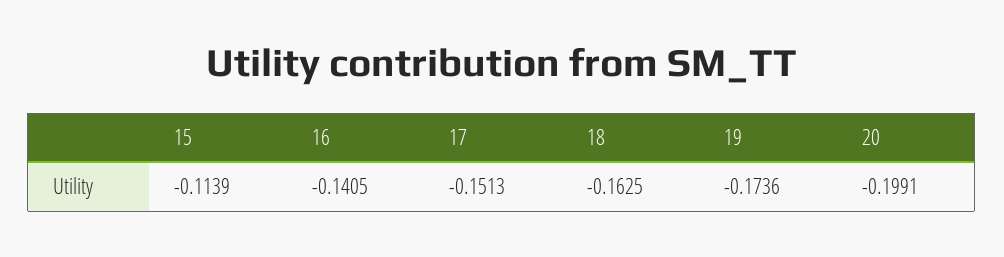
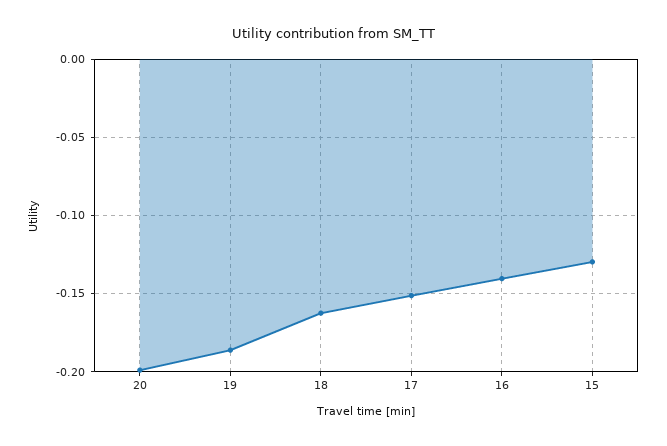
  {
-   "15": -0.1139,
+   "15": -0.13,
    "16": -0.1405,
    "17": -0.1513,
    "18": -0.1625,
-   "19": -0.1736,
+   "19": -0.185,
    "20": -0.1991
  }

